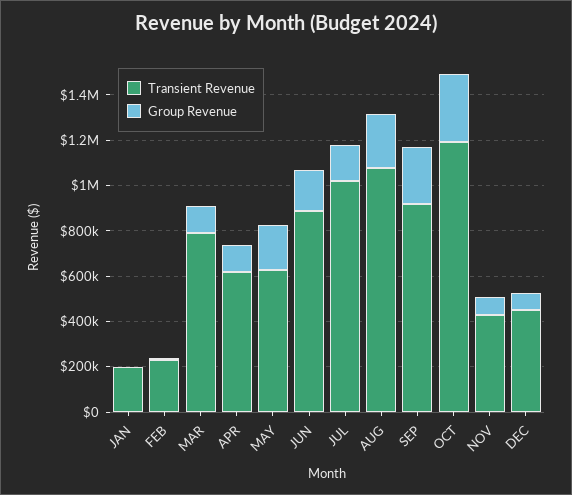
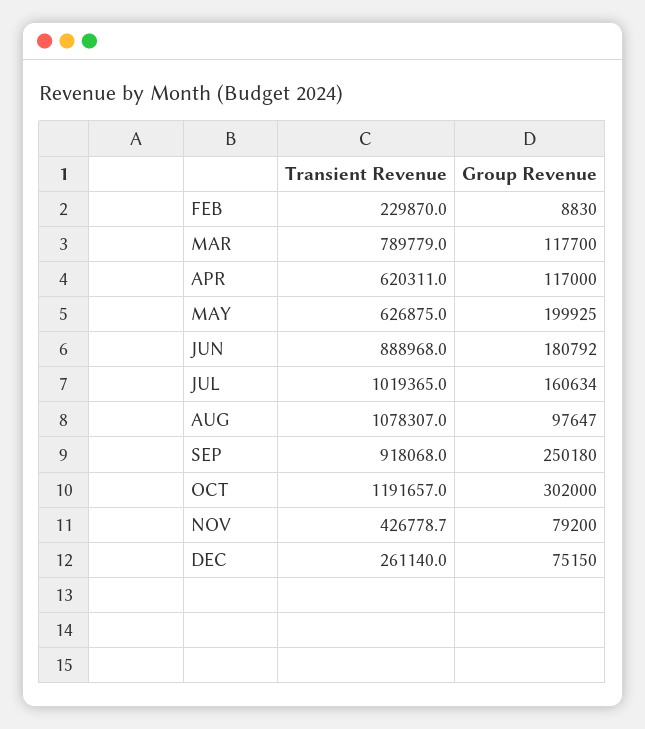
  {
    "Transient Revenue": {
-     "JAN": 200000,
      "FEB": 229870,
      "MAR": 789779,
      "APR": 620311,
      "MAY": 626875,
      "JUN": 888968,
      "JUL": 1019365,
      "AUG": 1078307,
      "SEP": 918068,
      "OCT": 1191657,
      "NOV": 426778.7,
-     "DEC": 450000
+     "DEC": 261140
    },
    "Group Revenue": {
-     "JAN": 0,
      "FEB": 8830,
      "MAR": 117700,
      "APR": 117000,
      "MAY": 199925,
      "JUN": 180792,
      "JUL": 160634,
-     "AUG": 250000,
+     "AUG": 97647,
      "SEP": 250180,
      "OCT": 302000,
      "NOV": 79200,
      "DEC": 75150
    }
  }

